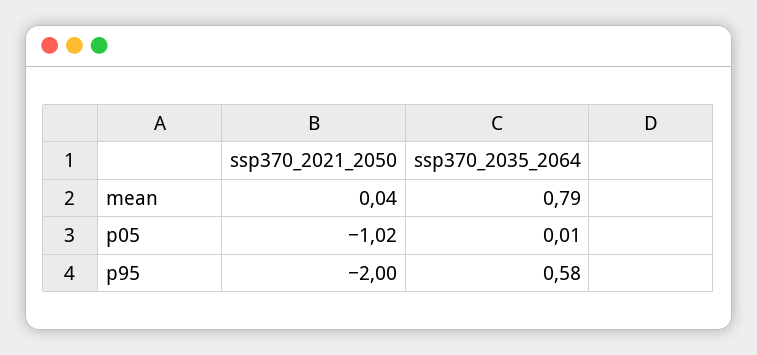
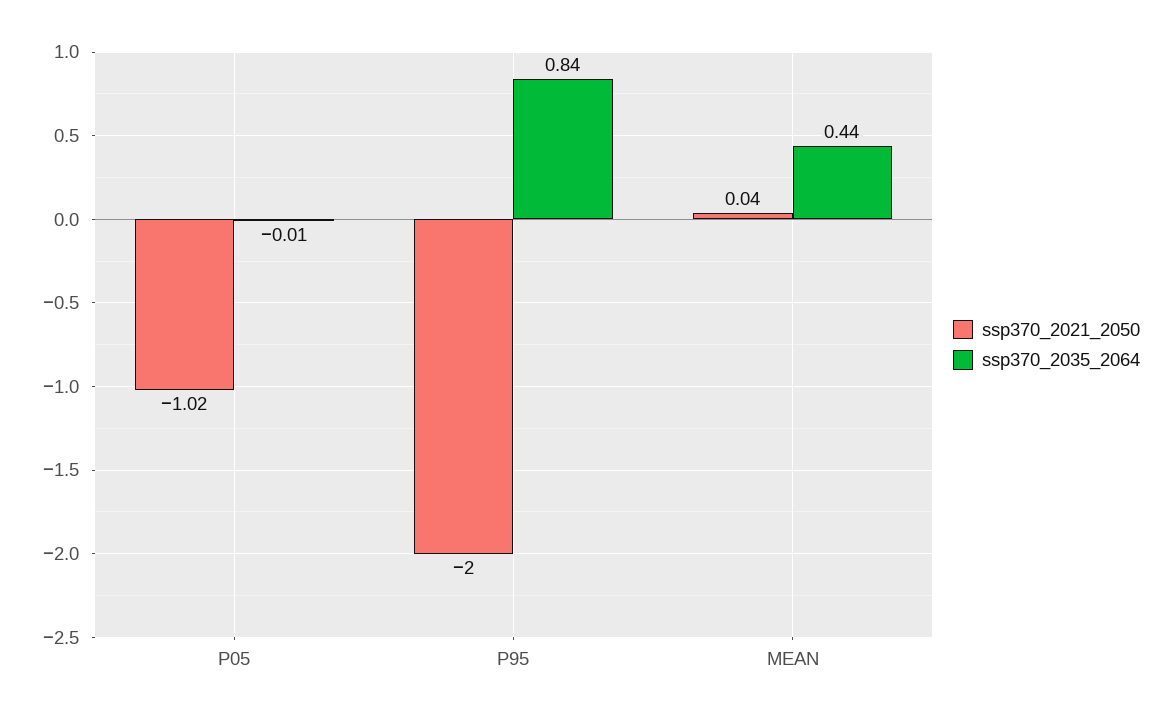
  {
    "ssp370_2021_2050": {
      "mean": 0.04,
      "p05": -1.02,
      "p95": -2
    },
    "ssp370_2035_2064": {
-     "mean": 0.79,
+     "mean": 0.44,
-     "p05": 0.01,
+     "p05": -0.01,
-     "p95": 0.58
+     "p95": 0.84
    }
  }

